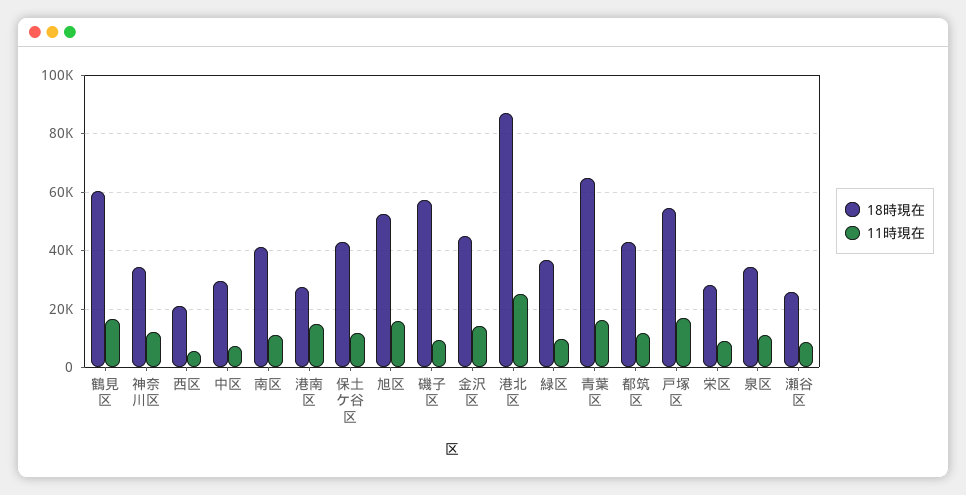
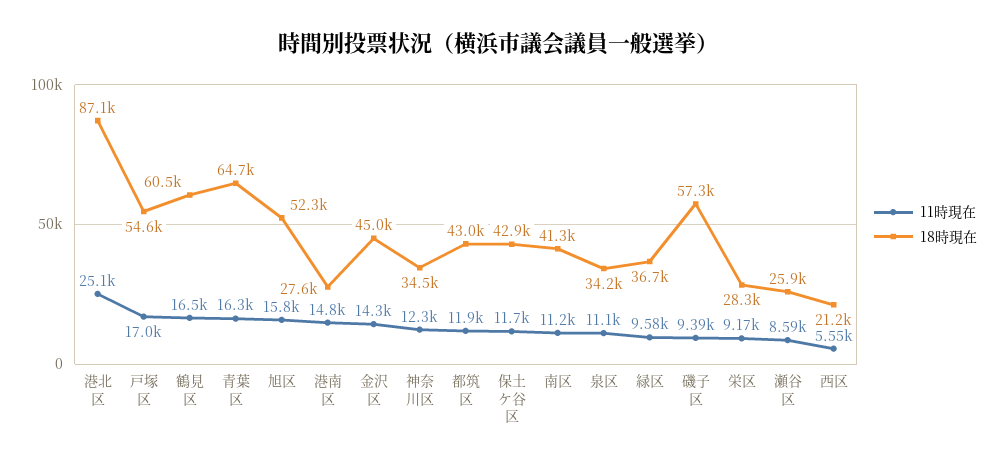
  {
    "18時現在": {
      "鶴見区": 60500,
      "神奈川区": 34500,
      "西区": 21200,
-     "中区": 30000,
      "南区": 41300,
      "港南区": 27600,
      "保土ケ谷区": 42900,
      "旭区": 52300,
      "磯子区": 57300,
      "金沢区": 45000,
      "港北区": 87100,
      "緑区": 36700,
      "青葉区": 64700,
      "都筑区": 43000,
      "戸塚区": 54600,
      "栄区": 28300,
      "泉区": 34200,
      "瀬谷区": 25900
    },
    "11時現在": {
      "鶴見区": 16500,
      "神奈川区": 12300,
      "西区": 5550,
-     "中区": 7500,
      "南区": 11200,
      "港南区": 14800,
      "保土ケ谷区": 11700,
      "旭区": 15800,
      "磯子区": 9390,
      "金沢区": 14300,
      "港北区": 25100,
      "緑区": 9580,
      "青葉区": 16300,
      "都筑区": 11900,
      "戸塚区": 17000,
      "栄区": 9170,
      "泉区": 11100,
      "瀬谷区": 8590
    }
  }

